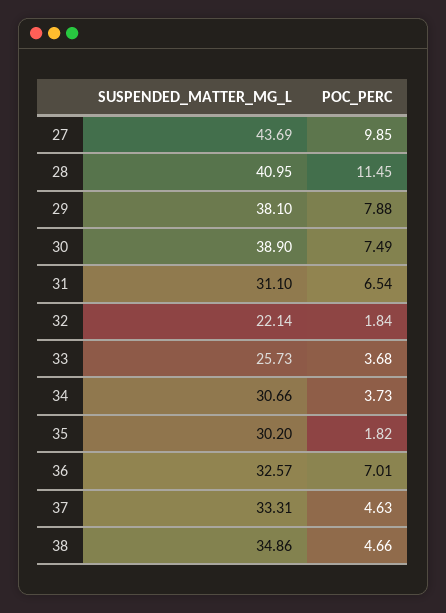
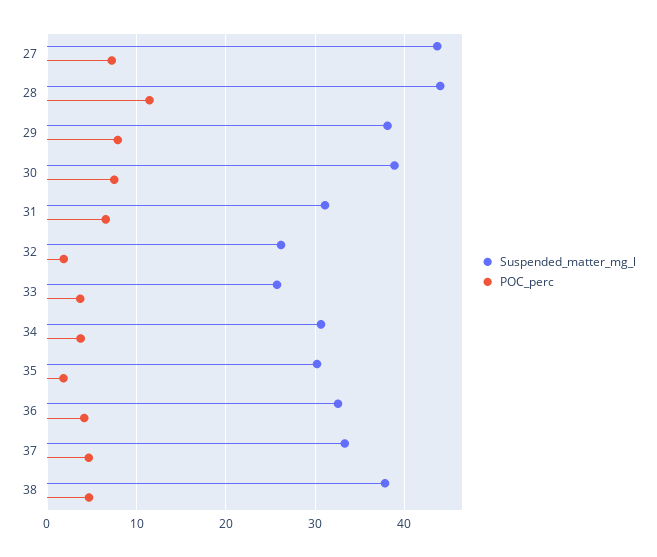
  {
    "SUSPENDED_MATTER_MG_L": {
      "27": 43.69,
-     "28": 40.95,
+     "28": 44,
      "29": 38.1,
      "30": 38.9,
      "31": 31.1,
-     "32": 22.14,
+     "32": 26,
      "33": 25.73,
      "34": 30.66,
      "35": 30.2,
      "36": 32.57,
      "37": 33.31,
-     "38": 34.86
+     "38": 38
    },
    "POC_PERC": {
-     "27": 9.85,
+     "27": 7,
      "28": 11.45,
      "29": 7.88,
      "30": 7.49,
      "31": 6.54,
      "32": 1.84,
      "33": 3.68,
      "34": 3.73,
      "35": 1.82,
-     "36": 7.01,
+     "36": 4,
      "37": 4.63,
      "38": 4.66
    }
  }

